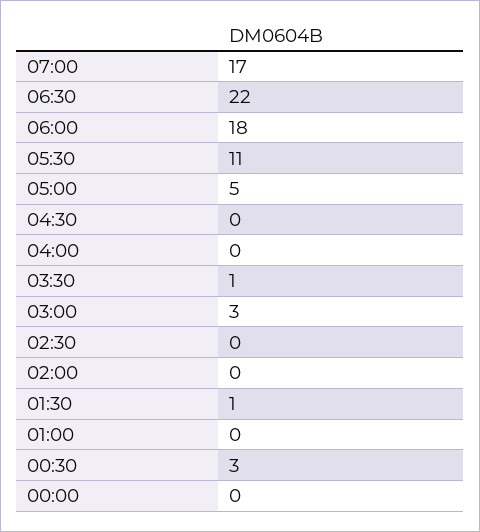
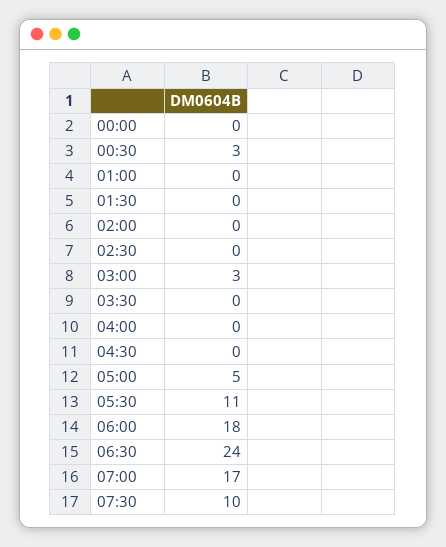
  {
    "07:00": 17,
-   "06:30": 22,
+   "06:30": 24,
    "06:00": 18,
    "05:30": 11,
    "05:00": 5,
    "04:30": 0,
    "04:00": 0,
-   "03:30": 1,
+   "03:30": 0,
    "03:00": 3,
    "02:30": 0,
    "02:00": 0,
-   "01:30": 1,
+   "01:30": 0,
    "01:00": 0,
    "00:30": 3,
-   "00:00": 0
+   "00:00": 0,
+   "07:30": 10
  }

